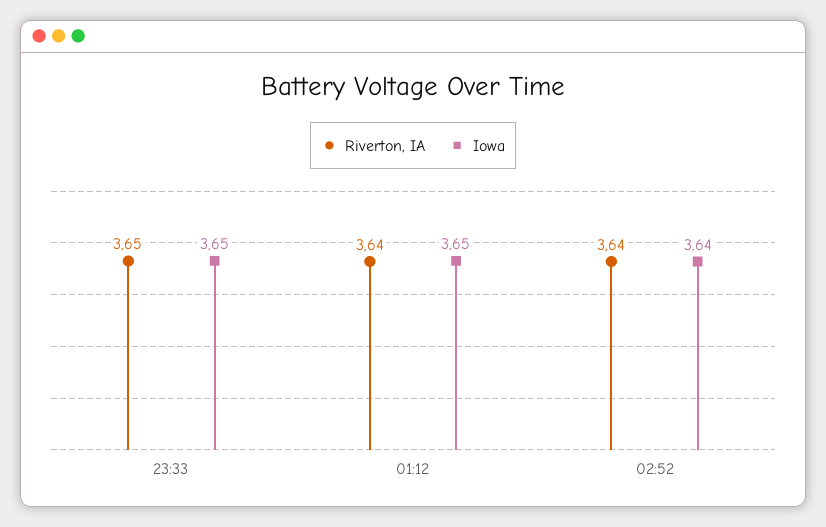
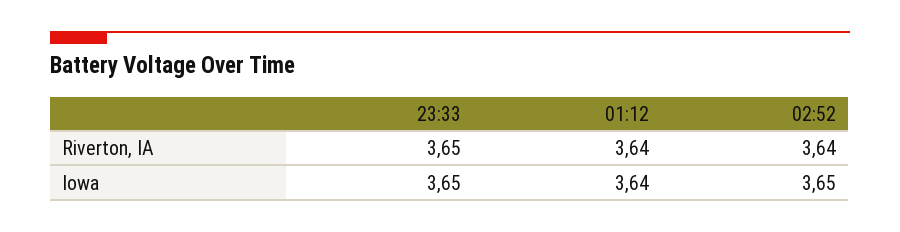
  {
    "Riverton, IA": {
      "23:33": 3.65,
      "01:12": 3.64,
      "02:52": 3.64
    },
    "Iowa": {
      "23:33": 3.65,
-     "01:12": 3.65,
+     "01:12": 3.64,
-     "02:52": 3.64
+     "02:52": 3.65
    }
  }

